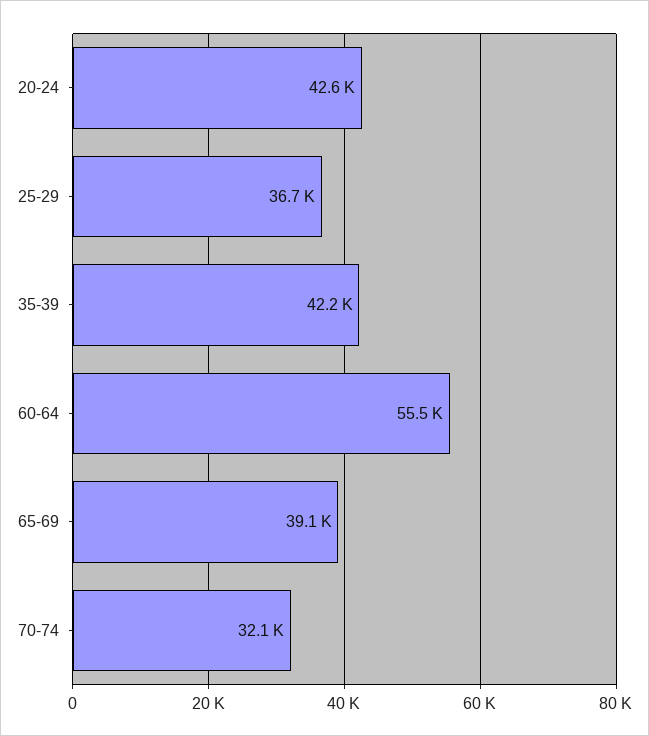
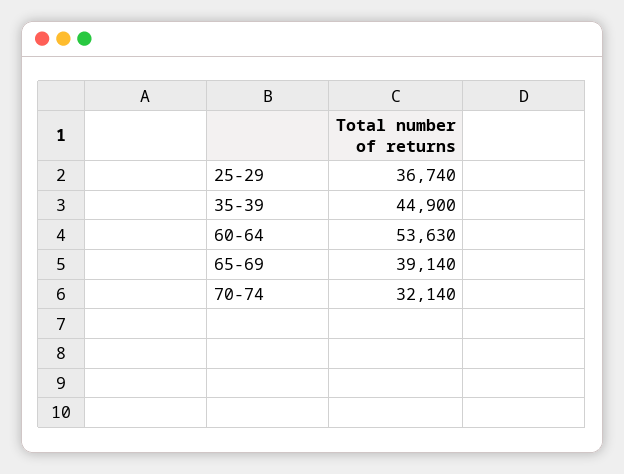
  {
-   "20-24": 42600,
    "25-29": 36740,
-   "35-39": 42200,
+   "35-39": 44900,
-   "60-64": 55500,
+   "60-64": 53630,
    "65-69": 39140,
    "70-74": 32140
  }

